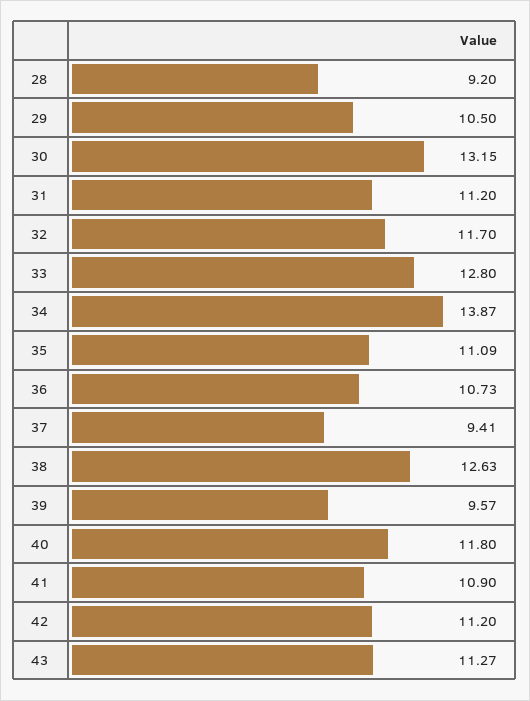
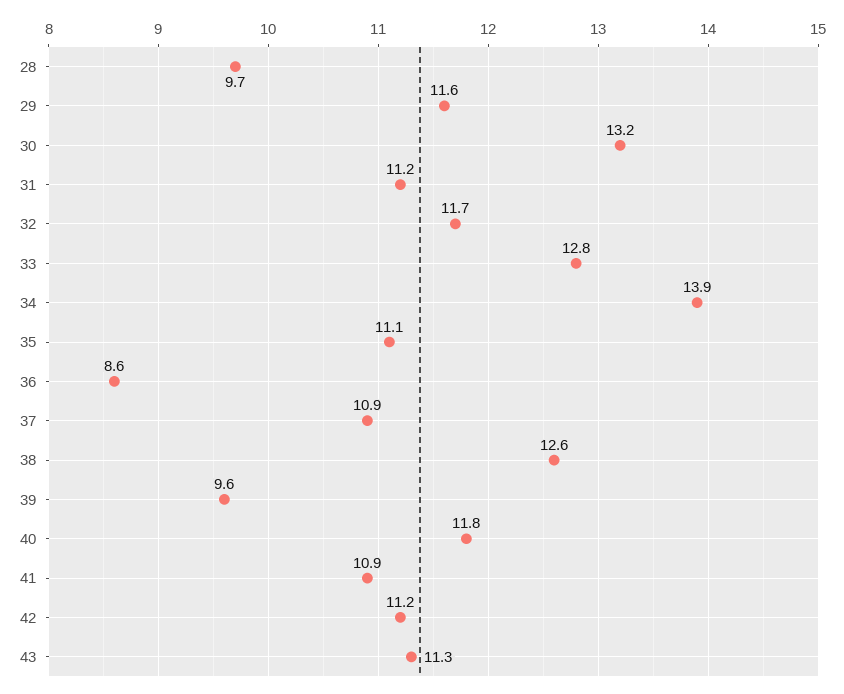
  {
-   "28": 9.2,
+   "28": 9.7,
-   "29": 10.5,
+   "29": 11.6,
    "30": 13.15,
    "31": 11.2,
    "32": 11.7,
    "33": 12.8,
    "34": 13.87,
    "35": 11.09,
-   "36": 10.73,
+   "36": 8.6,
-   "37": 9.41,
+   "37": 10.9,
    "38": 12.63,
    "39": 9.57,
    "40": 11.8,
    "41": 10.9,
    "42": 11.2,
    "43": 11.27
  }

